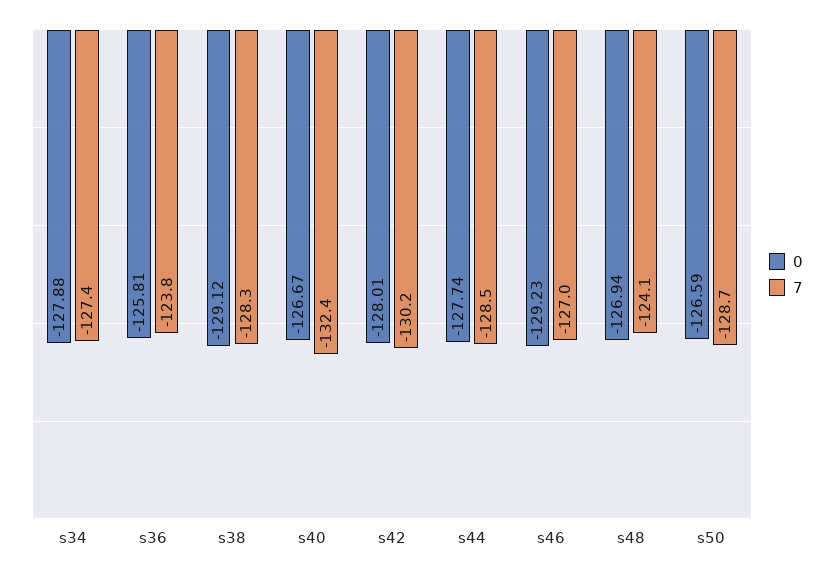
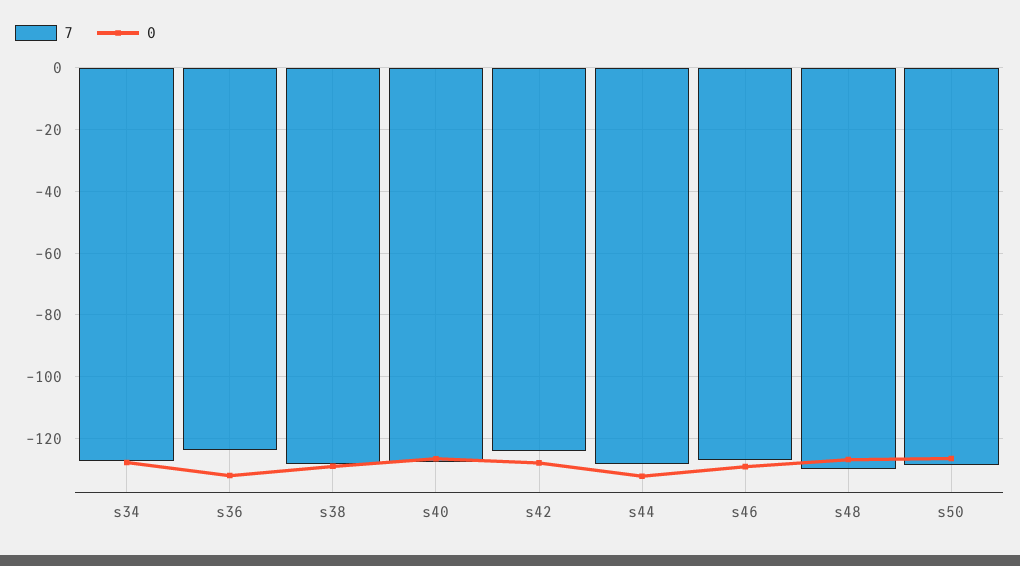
  {
    "0": {
      "s34": -127.88,
-     "s36": -125.81,
+     "s36": -132,
      "s38": -129.12,
      "s40": -126.67,
      "s42": -128.01,
-     "s44": -127.74,
+     "s44": -132,
      "s46": -129.23,
      "s48": -126.94,
      "s50": -126.59
    },
    "7": {
      "s34": -127.4,
      "s36": -123.8,
      "s38": -128.3,
-     "s40": -132.4,
+     "s40": -128,
-     "s42": -130.2,
+     "s42": -124,
      "s44": -128.5,
      "s46": -127,
-     "s48": -124.1,
+     "s48": -130,
      "s50": -128.7
    }
  }

